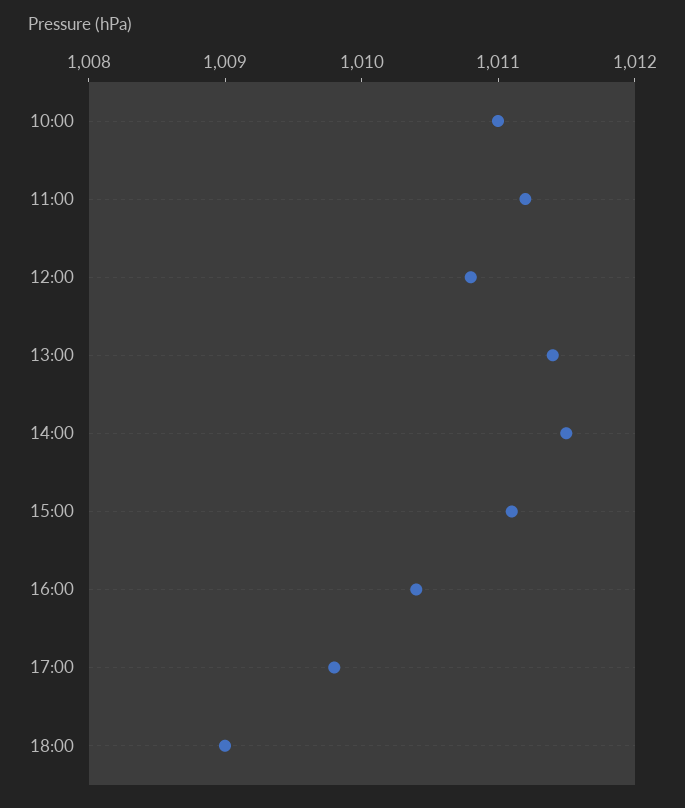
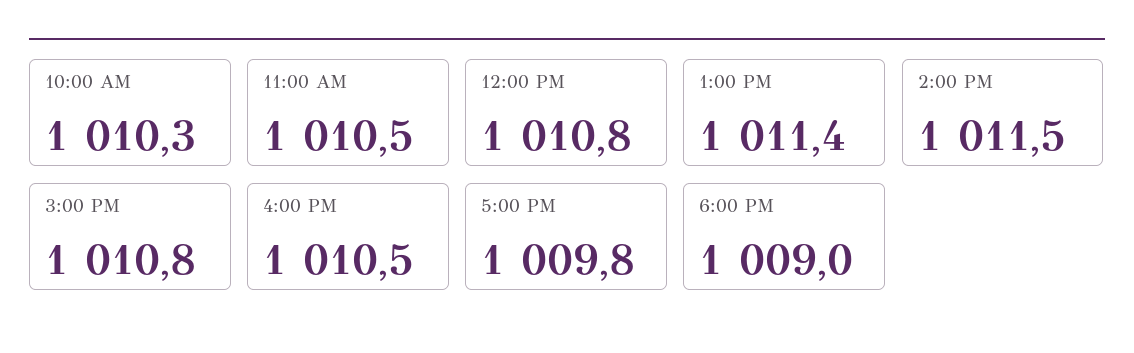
  {
-   "10:00": 1011,
+   "10:00": 1010.3,
-   "11:00": 1011.2,
+   "11:00": 1010.5,
    "12:00": 1010.8,
    "13:00": 1011.4,
    "14:00": 1011.5,
-   "15:00": 1011.1,
+   "15:00": 1010.8,
-   "16:00": 1010.4,
+   "16:00": 1010.5,
    "17:00": 1009.8,
    "18:00": 1009
  }

